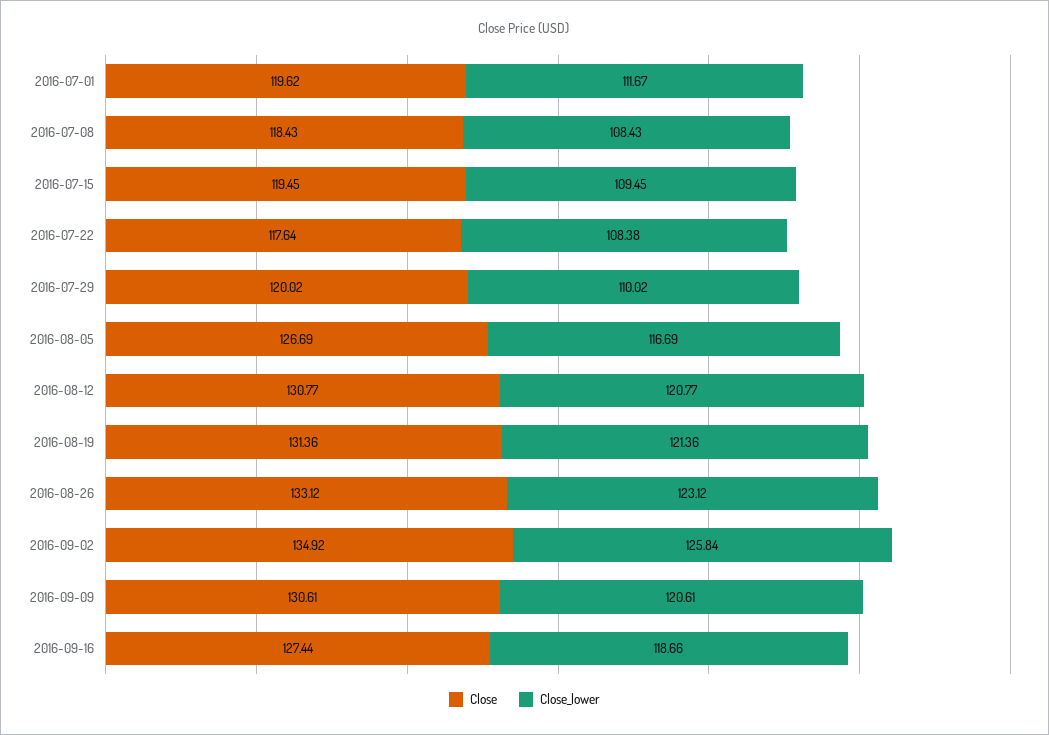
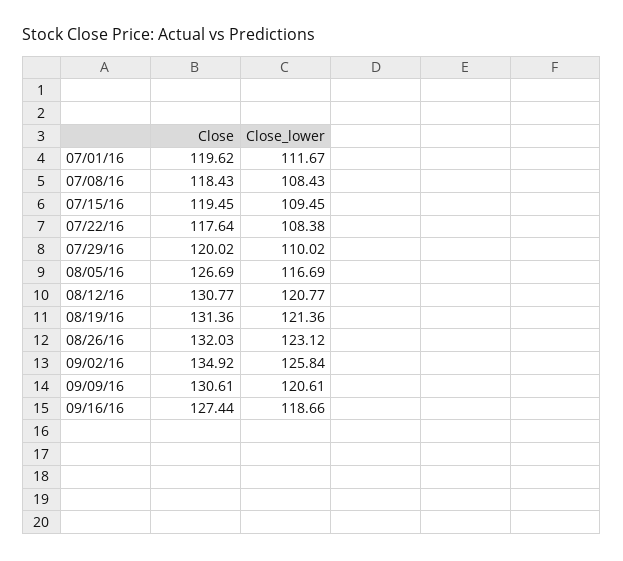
  {
    "Close": {
      "2016-07-01": 119.62,
      "2016-07-08": 118.43,
      "2016-07-15": 119.45,
      "2016-07-22": 117.64,
      "2016-07-29": 120.02,
      "2016-08-05": 126.69,
      "2016-08-12": 130.77,
      "2016-08-19": 131.36,
-     "2016-08-26": 133.12,
+     "2016-08-26": 132.03,
      "2016-09-02": 134.92,
      "2016-09-09": 130.61,
      "2016-09-16": 127.44
    },
    "Close_lower": {
      "2016-07-01": 111.67,
      "2016-07-08": 108.43,
      "2016-07-15": 109.45,
      "2016-07-22": 108.38,
      "2016-07-29": 110.02,
      "2016-08-05": 116.69,
      "2016-08-12": 120.77,
      "2016-08-19": 121.36,
      "2016-08-26": 123.12,
      "2016-09-02": 125.84,
      "2016-09-09": 120.61,
      "2016-09-16": 118.66
    }
  }

